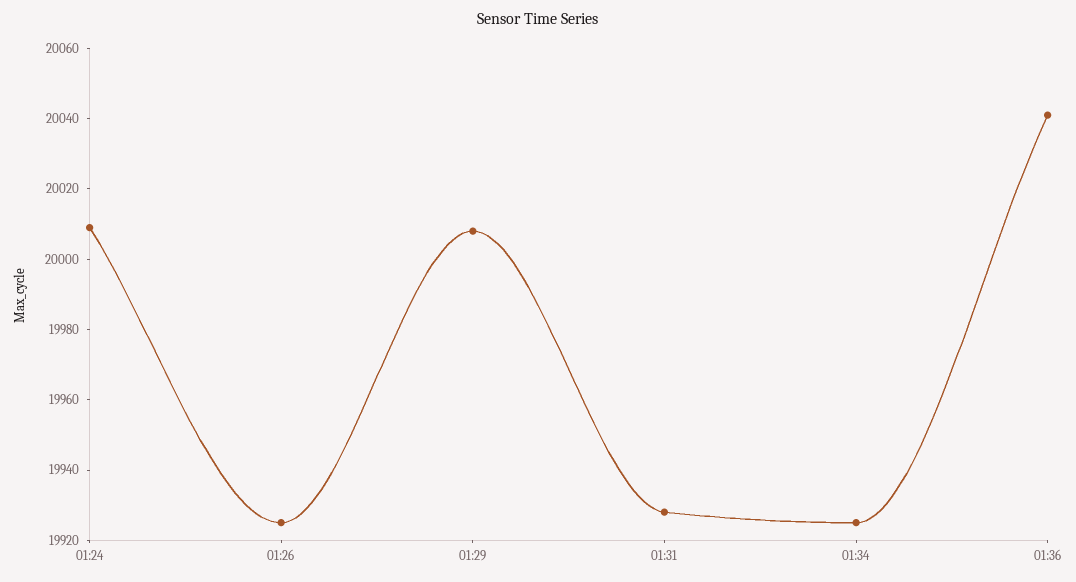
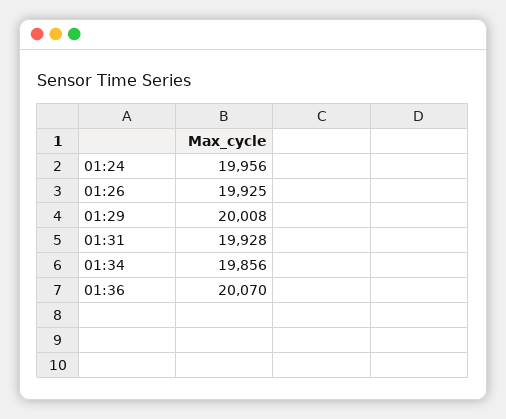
  {
-   "01:24": 20010,
+   "01:24": 19956,
    "01:26": 19925,
    "01:29": 20008,
    "01:31": 19928,
-   "01:34": 19925,
+   "01:34": 19856,
-   "01:36": 20040
+   "01:36": 20070
  }

